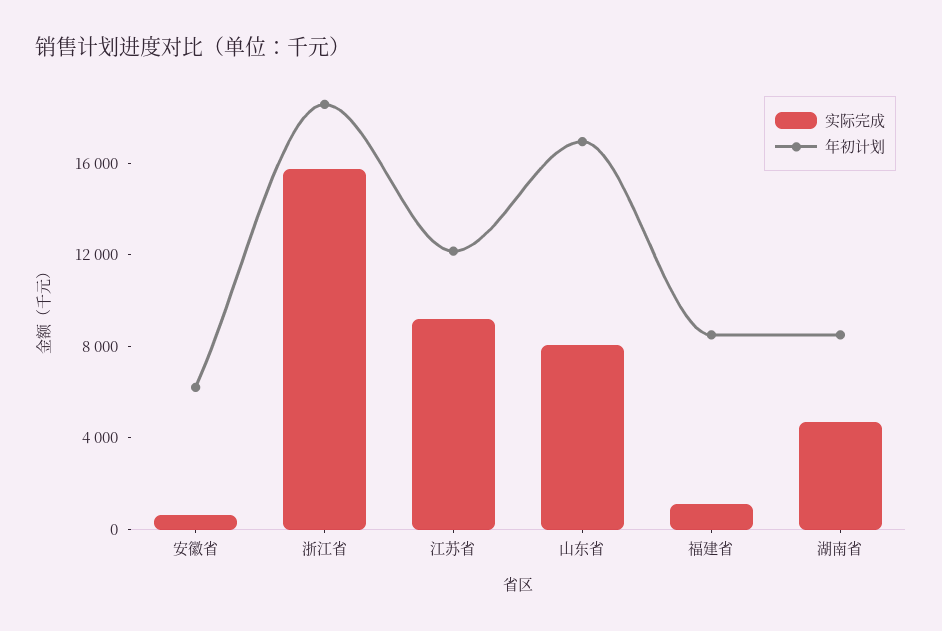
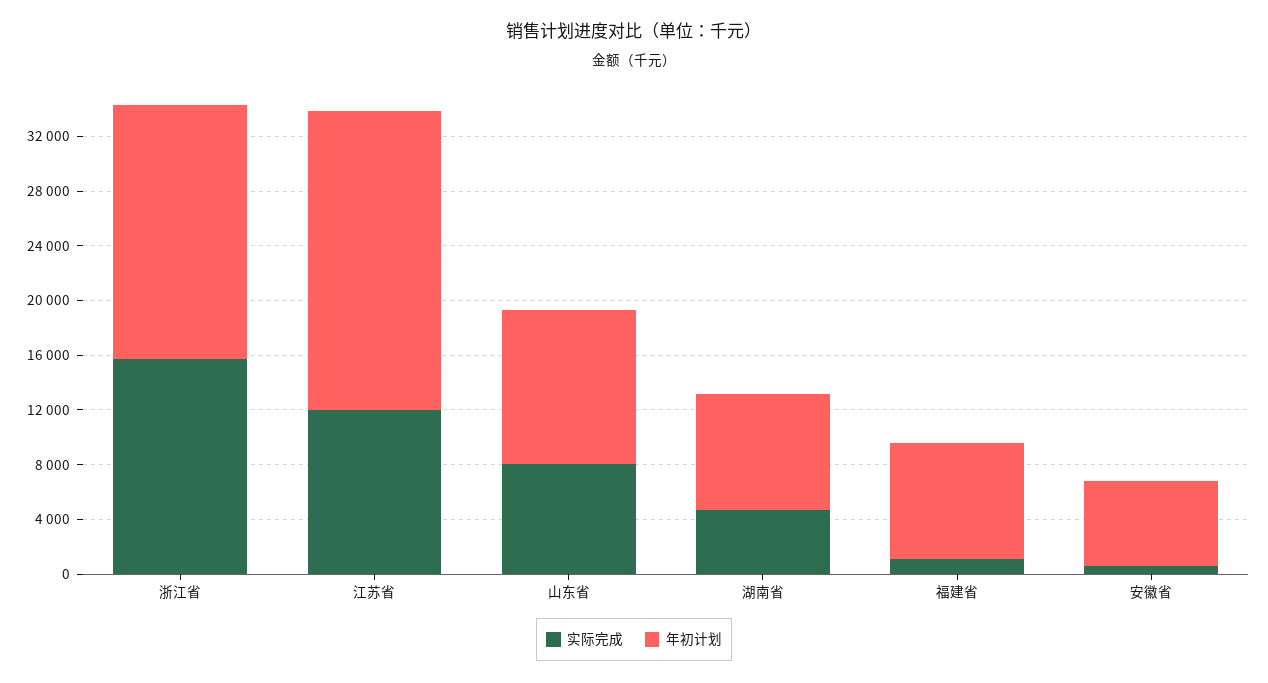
  {
    "实际完成": {
      "安徽省": 1000,
      "浙江省": 16000,
-     "江苏省": 9000,
+     "江苏省": 12000,
      "山东省": 8000,
      "福建省": 1000,
      "湖南省": 5000
    },
    "年初计划": {
      "安徽省": 6000,
      "浙江省": 19000,
-     "江苏省": 12000,
+     "江苏省": 22000,
-     "山东省": 17000,
+     "山东省": 11000,
      "福建省": 8000,
      "湖南省": 8000
    }
  }

